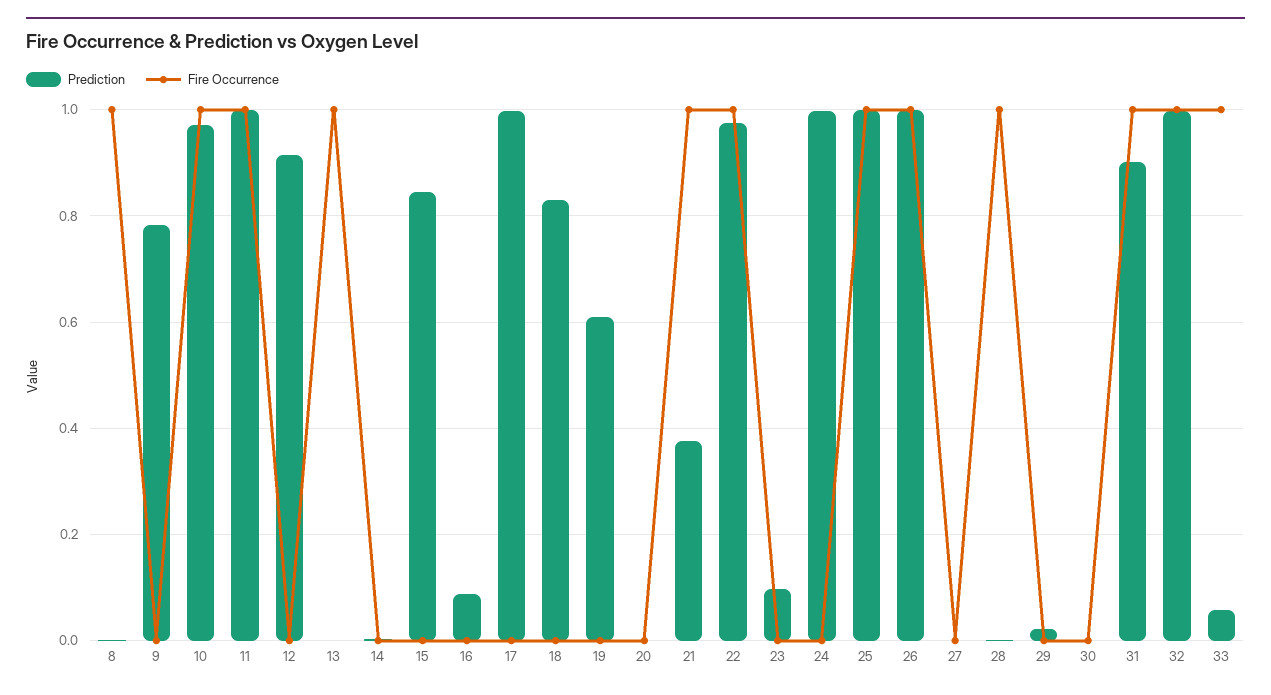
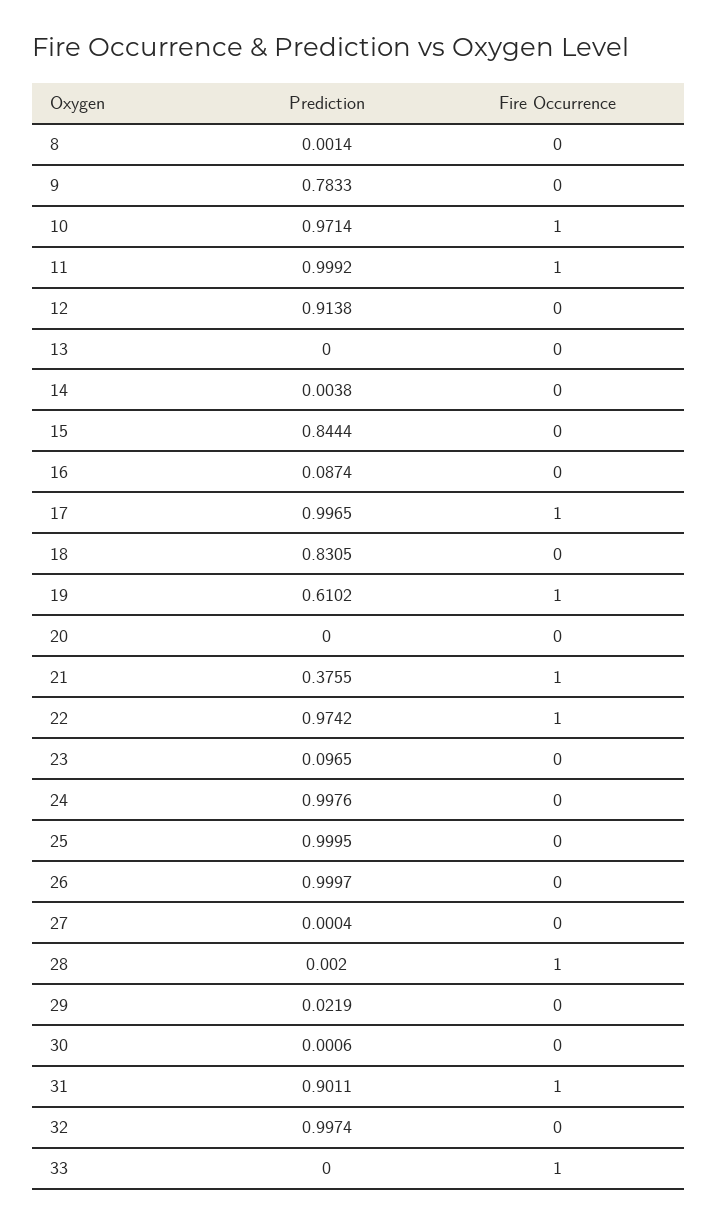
  {
    "Prediction": {
      "8": 0.0014,
      "9": 0.7833,
      "10": 0.9714,
      "11": 0.9992,
      "12": 0.9138,
      "13": 0,
      "14": 0.0038,
      "15": 0.8444,
      "16": 0.0874,
      "17": 0.9965,
      "18": 0.8305,
      "19": 0.6102,
      "20": 0,
      "21": 0.3755,
      "22": 0.9742,
      "23": 0.0965,
      "24": 0.9976,
      "25": 0.9995,
      "26": 0.9997,
      "27": 0.0004,
      "28": 0.002,
      "29": 0.0219,
      "30": 0.0006,
      "31": 0.9011,
      "32": 0.9974,
-     "33": 0.06
+     "33": 0
    },
    "Fire Occurrence": {
-     "8": 1,
+     "8": 0,
      "9": 0,
      "10": 1,
      "11": 1,
      "12": 0,
-     "13": 1,
+     "13": 0,
      "14": 0,
      "15": 0,
      "16": 0,
-     "17": 0,
+     "17": 1,
      "18": 0,
-     "19": 0,
+     "19": 1,
      "20": 0,
      "21": 1,
      "22": 1,
      "23": 0,
      "24": 0,
-     "25": 1,
+     "25": 0,
-     "26": 1,
+     "26": 0,
      "27": 0,
      "28": 1,
      "29": 0,
      "30": 0,
      "31": 1,
-     "32": 1,
+     "32": 0,
      "33": 1
    }
  }

